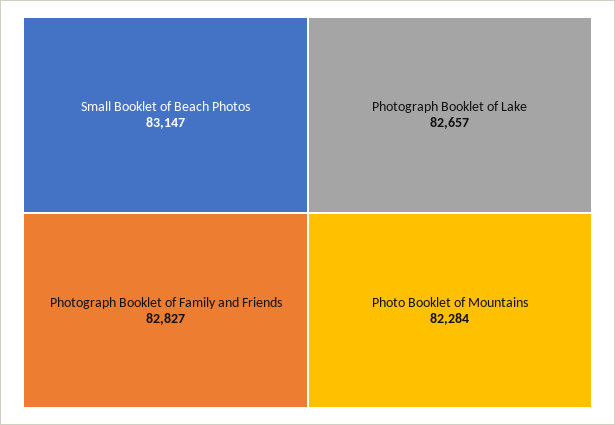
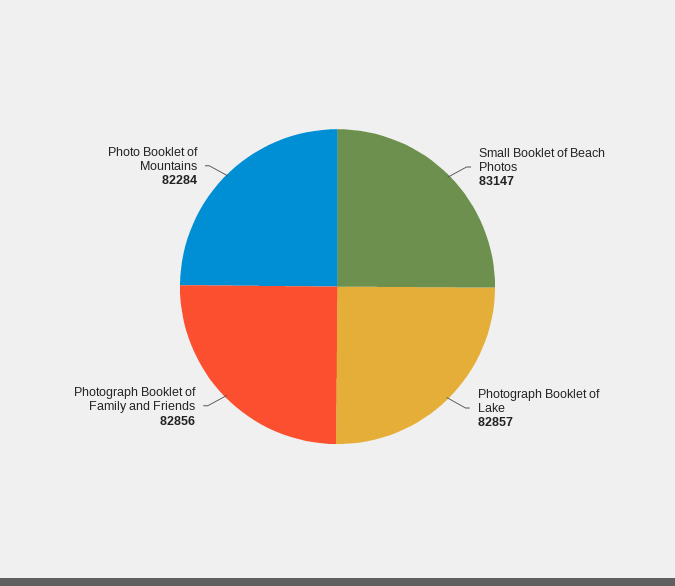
  {
    "Small Booklet of Beach Photos": 83147,
-   "Photograph Booklet of Family and Friends": 82827,
+   "Photograph Booklet of Family and Friends": 82856,
-   "Photograph Booklet of Lake": 82657,
+   "Photograph Booklet of Lake": 82857,
    "Photo Booklet of Mountains": 82284
  }

